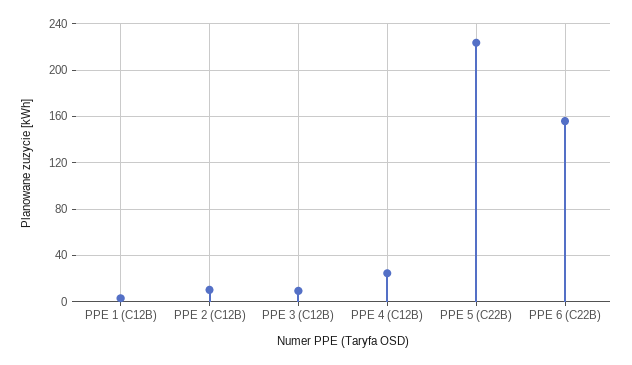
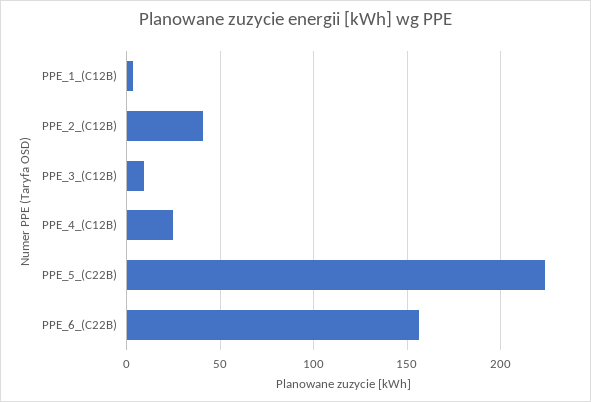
  {
    "PPE 1 (C12B)": 5,
-   "PPE 2 (C12B)": 10,
+   "PPE 2 (C12B)": 40,
    "PPE 3 (C12B)": 10,
    "PPE 4 (C12B)": 25,
    "PPE 5 (C22B)": 225,
    "PPE 6 (C22B)": 155
  }

